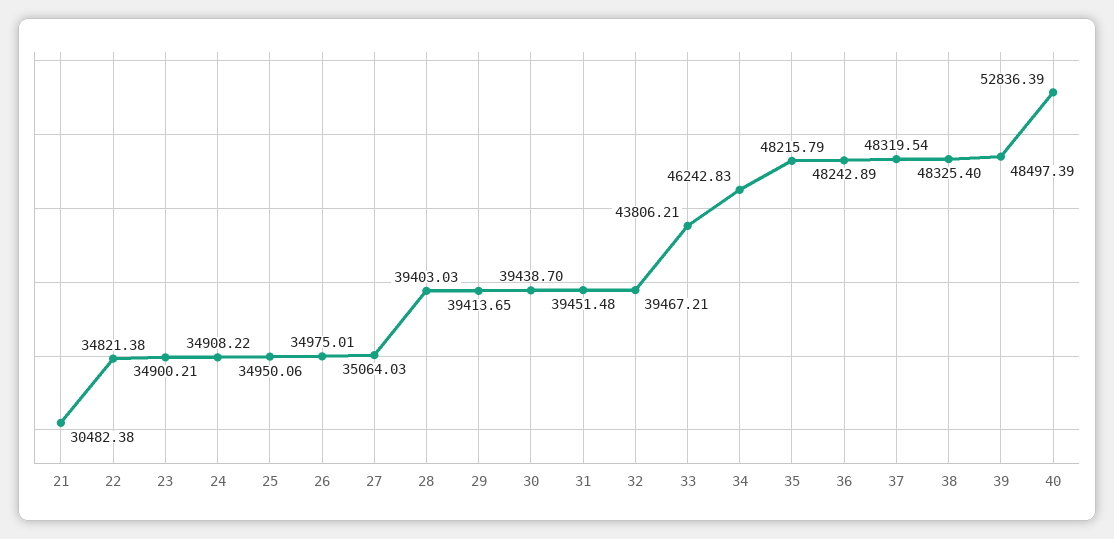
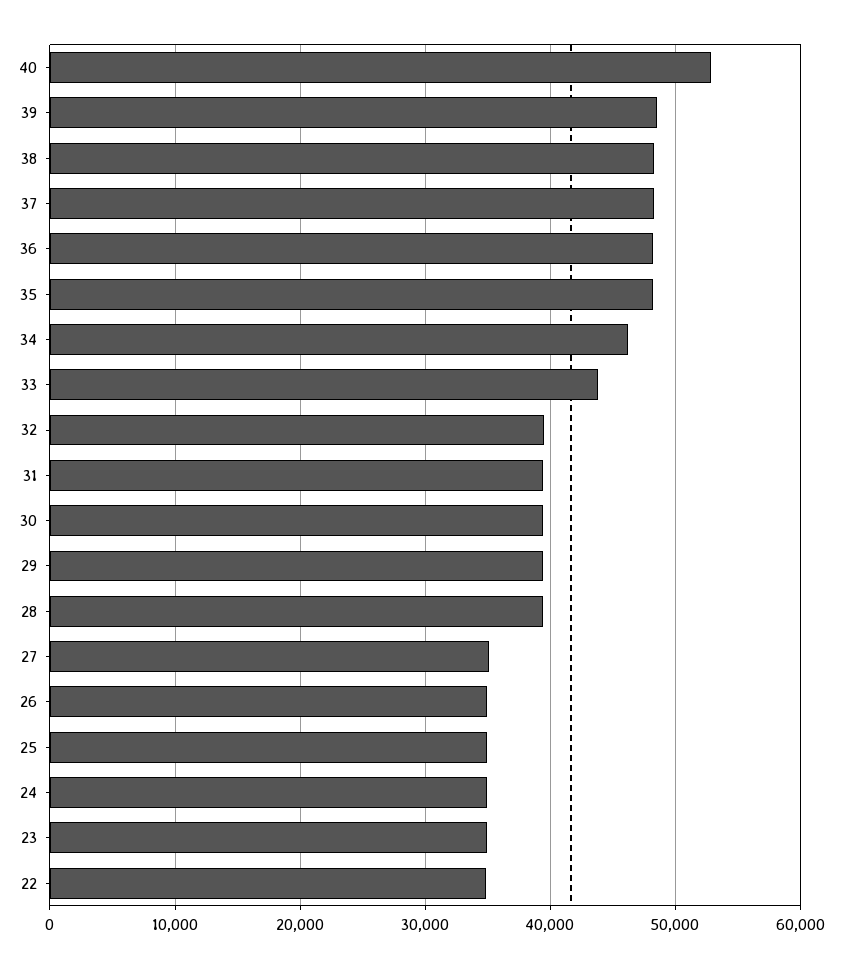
  {
-   "21": 30482.38,
    "22": 34821.38,
    "23": 34900.21,
    "24": 34908.22,
    "25": 34950.06,
    "26": 34975.01,
    "27": 35064.03,
    "28": 39403.03,
    "29": 39413.65,
    "30": 39438.7,
    "31": 39451.48,
    "32": 39467.21,
    "33": 43806.21,
    "34": 46242.83,
    "35": 48215.79,
    "36": 48242.89,
    "37": 48319.54,
    "38": 48325.4,
    "39": 48497.39,
    "40": 52836.39
  }

